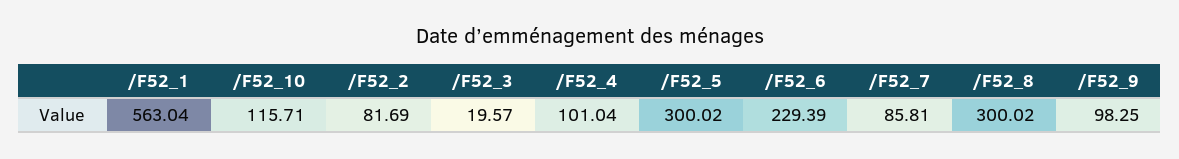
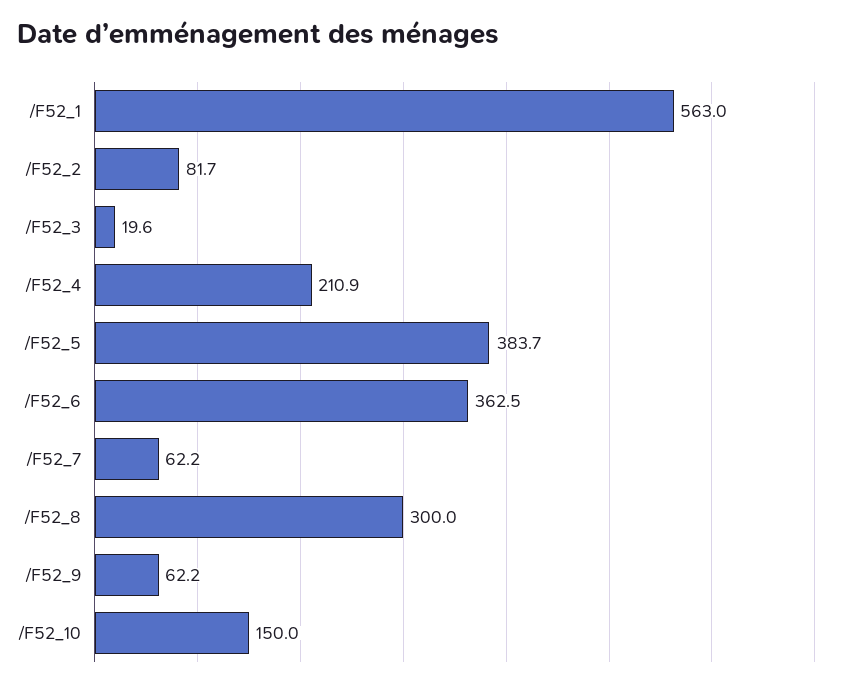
  {
    "/F52_1": 563.04,
-   "/F52_10": 115.71,
+   "/F52_10": 150,
    "/F52_2": 81.69,
    "/F52_3": 19.57,
-   "/F52_4": 101.04,
+   "/F52_4": 210.9,
-   "/F52_5": 300.02,
+   "/F52_5": 383.7,
-   "/F52_6": 229.39,
+   "/F52_6": 362.5,
-   "/F52_7": 85.81,
+   "/F52_7": 62.2,
    "/F52_8": 300.02,
-   "/F52_9": 98.25
+   "/F52_9": 62.2
  }

